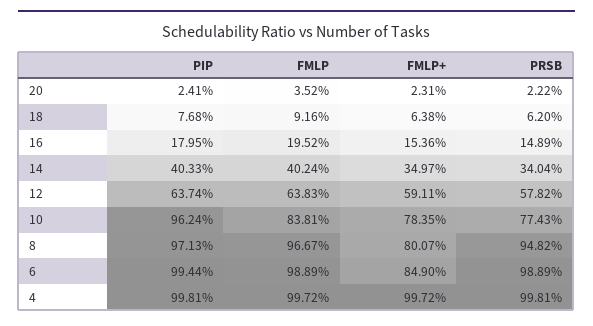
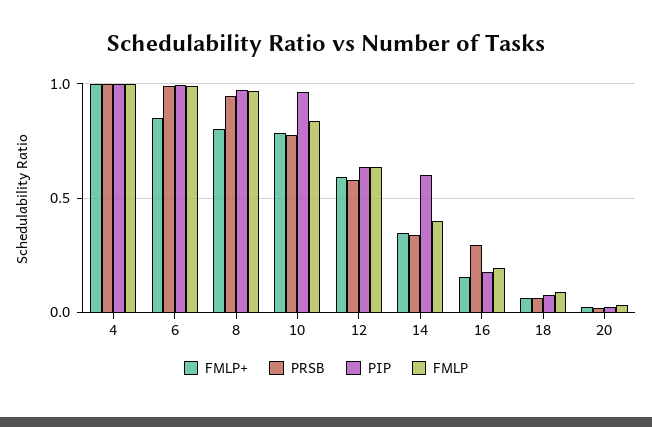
  {
    "PIP": {
      "20": 0.0241,
      "18": 0.0768,
      "16": 0.1795,
-     "14": 0.4033,
+     "14": 0.6,
      "12": 0.6374,
      "10": 0.9624,
      "8": 0.9713,
      "6": 0.9944,
      "4": 0.9981
    },
    "FMLP": {
      "20": 0.0352,
      "18": 0.0916,
      "16": 0.1952,
      "14": 0.4024,
      "12": 0.6383,
      "10": 0.8381,
      "8": 0.9667,
      "6": 0.9889,
      "4": 0.9972
    },
    "FMLP+": {
      "20": 0.0231,
      "18": 0.0638,
      "16": 0.1536,
      "14": 0.3497,
      "12": 0.5911,
      "10": 0.7835,
      "8": 0.8007,
      "6": 0.849,
      "4": 0.9972
    },
    "PRSB": {
      "20": 0.0222,
      "18": 0.062,
-     "16": 0.1489,
+     "16": 0.3,
      "14": 0.3404,
      "12": 0.5782,
      "10": 0.7743,
      "8": 0.9482,
      "6": 0.9889,
      "4": 0.9981
    }
  }

